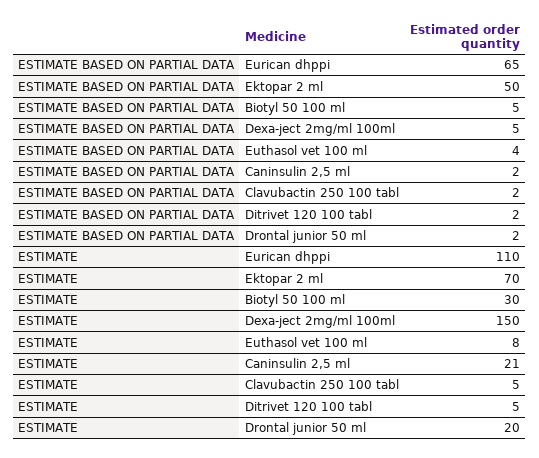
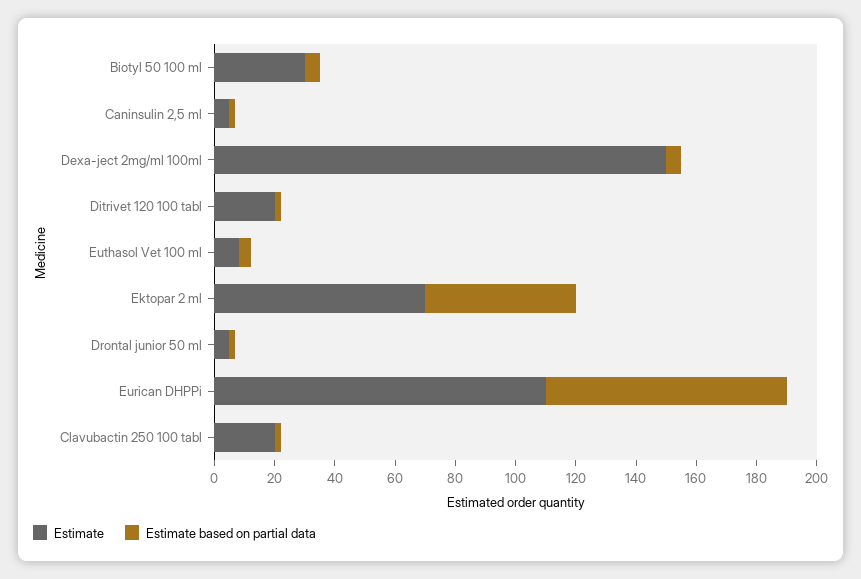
  {
    "ESTIMATE BASED ON PARTIAL DATA": {
-     "Eurican dhppi": 65,
+     "Eurican dhppi": 80,
      "Ektopar 2 ml": 50,
      "Biotyl 50 100 ml": 5,
      "Dexa-ject 2mg/ml 100ml": 5,
      "Euthasol vet 100 ml": 4,
      "Caninsulin 2,5 ml": 2,
      "Clavubactin 250 100 tabl": 2,
      "Ditrivet 120 100 tabl": 2,
      "Drontal junior 50 ml": 2
    },
    "ESTIMATE": {
      "Eurican dhppi": 110,
      "Ektopar 2 ml": 70,
      "Biotyl 50 100 ml": 30,
      "Dexa-ject 2mg/ml 100ml": 150,
      "Euthasol vet 100 ml": 8,
-     "Caninsulin 2,5 ml": 21,
+     "Caninsulin 2,5 ml": 5,
-     "Clavubactin 250 100 tabl": 5,
+     "Clavubactin 250 100 tabl": 20,
-     "Ditrivet 120 100 tabl": 5,
+     "Ditrivet 120 100 tabl": 20,
-     "Drontal junior 50 ml": 20
+     "Drontal junior 50 ml": 5
    }
  }

